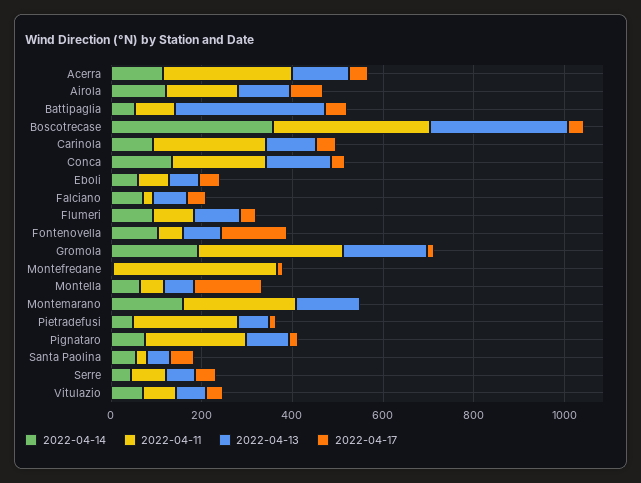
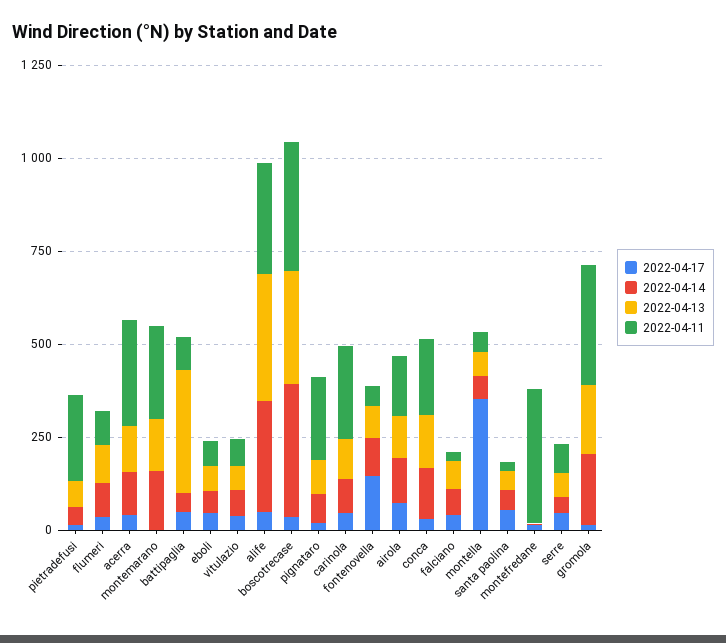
  {
    "2022-04-14": {
      "Acerra": 100,
      "Airola": 100,
      "Battipaglia": 50,
      "Boscotrecase": 350,
      "Carinola": 100,
      "Conca": 150,
      "Eboli": 50,
      "Falciano": 50,
      "Flumeri": 100,
      "Fontenovella": 100,
      "Gromola": 200,
      "Montefredane": 0,
      "Montella": 50,
      "Montemarano": 150,
      "Pietradefusi": 50,
      "Pignataro": 100,
      "Santa Paolina": 50,
      "Serre": 50,
-     "Vitulazio": 50
+     "Vitulazio": 50,
+     "alife": 300
    },
    "2022-04-11": {
      "Acerra": 300,
      "Airola": 150,
      "Battipaglia": 100,
      "Boscotrecase": 350,
      "Carinola": 250,
      "Conca": 200,
      "Eboli": 50,
      "Falciano": 0,
      "Flumeri": 100,
      "Fontenovella": 50,
      "Gromola": 300,
      "Montefredane": 350,
      "Montella": 50,
      "Montemarano": 250,
      "Pietradefusi": 250,
      "Pignataro": 200,
      "Santa Paolina": 50,
      "Serre": 100,
-     "Vitulazio": 50
+     "Vitulazio": 50,
+     "alife": 300
    },
    "2022-04-13": {
      "Acerra": 100,
      "Airola": 100,
      "Battipaglia": 350,
      "Boscotrecase": 300,
      "Carinola": 100,
      "Conca": 150,
      "Eboli": 50,
      "Falciano": 100,
      "Flumeri": 100,
      "Fontenovella": 100,
      "Gromola": 200,
      "Montefredane": 0,
      "Montella": 50,
      "Montemarano": 150,
      "Pietradefusi": 50,
      "Pignataro": 100,
      "Santa Paolina": 50,
      "Serre": 50,
-     "Vitulazio": 50
+     "Vitulazio": 50,
+     "alife": 350
    },
    "2022-04-17": {
      "Acerra": 50,
      "Airola": 50,
      "Battipaglia": 50,
      "Boscotrecase": 50,
      "Carinola": 50,
      "Conca": 50,
      "Eboli": 50,
      "Falciano": 50,
      "Flumeri": 50,
      "Fontenovella": 150,
      "Gromola": 0,
      "Montefredane": 0,
-     "Montella": 150,
+     "Montella": 350,
      "Montemarano": 0,
      "Pietradefusi": 0,
      "Pignataro": 0,
      "Santa Paolina": 50,
      "Serre": 50,
-     "Vitulazio": 50
+     "Vitulazio": 50,
+     "alife": 50
    }
  }

